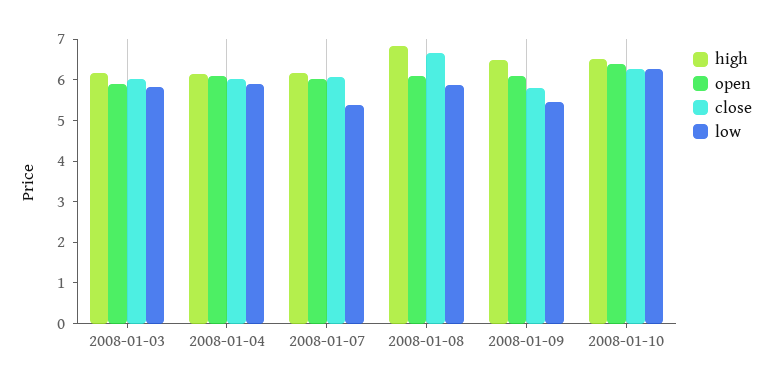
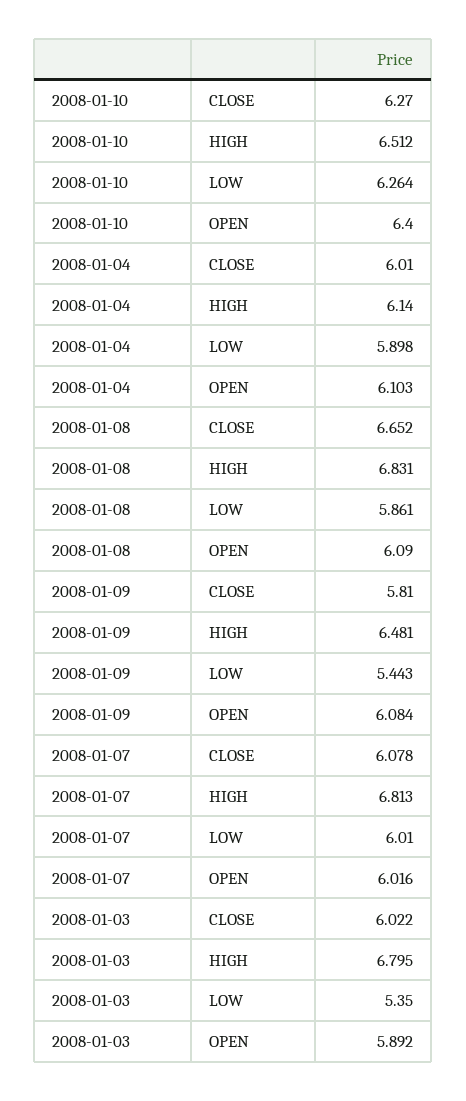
  {
    "high": {
-     "2008-01-03": 6.2,
+     "2008-01-03": 6.795,
      "2008-01-04": 6.14,
-     "2008-01-07": 6.2,
+     "2008-01-07": 6.813,
      "2008-01-08": 6.831,
      "2008-01-09": 6.481,
      "2008-01-10": 6.512
    },
    "open": {
      "2008-01-03": 5.892,
      "2008-01-04": 6.103,
      "2008-01-07": 6.016,
      "2008-01-08": 6.09,
      "2008-01-09": 6.084,
      "2008-01-10": 6.4
    },
    "close": {
      "2008-01-03": 6.022,
      "2008-01-04": 6.01,
      "2008-01-07": 6.078,
      "2008-01-08": 6.652,
      "2008-01-09": 5.81,
      "2008-01-10": 6.27
    },
    "low": {
-     "2008-01-03": 5.8,
+     "2008-01-03": 5.35,
      "2008-01-04": 5.898,
-     "2008-01-07": 5.4,
+     "2008-01-07": 6.01,
      "2008-01-08": 5.861,
      "2008-01-09": 5.443,
      "2008-01-10": 6.264
    }
  }

